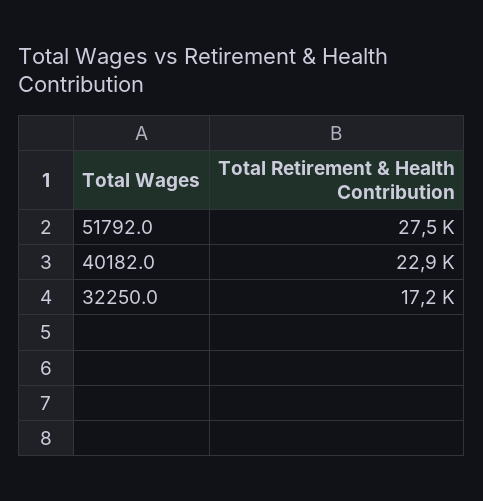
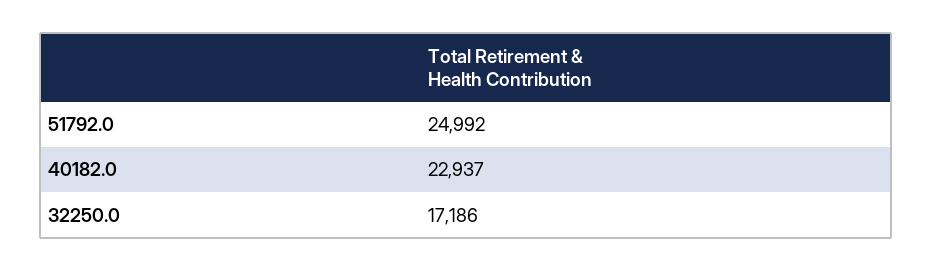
  {
-   "51792.0": 27500,
+   "51792.0": 24992,
    "40182.0": 22937,
    "32250.0": 17186
  }

